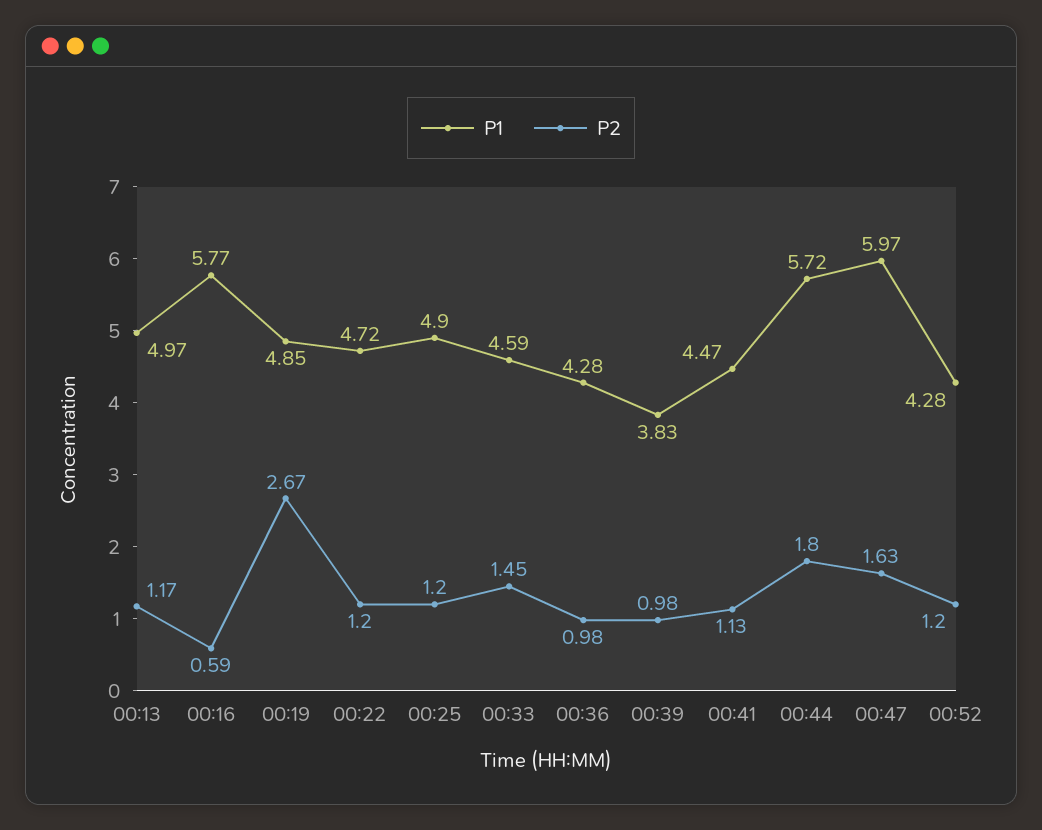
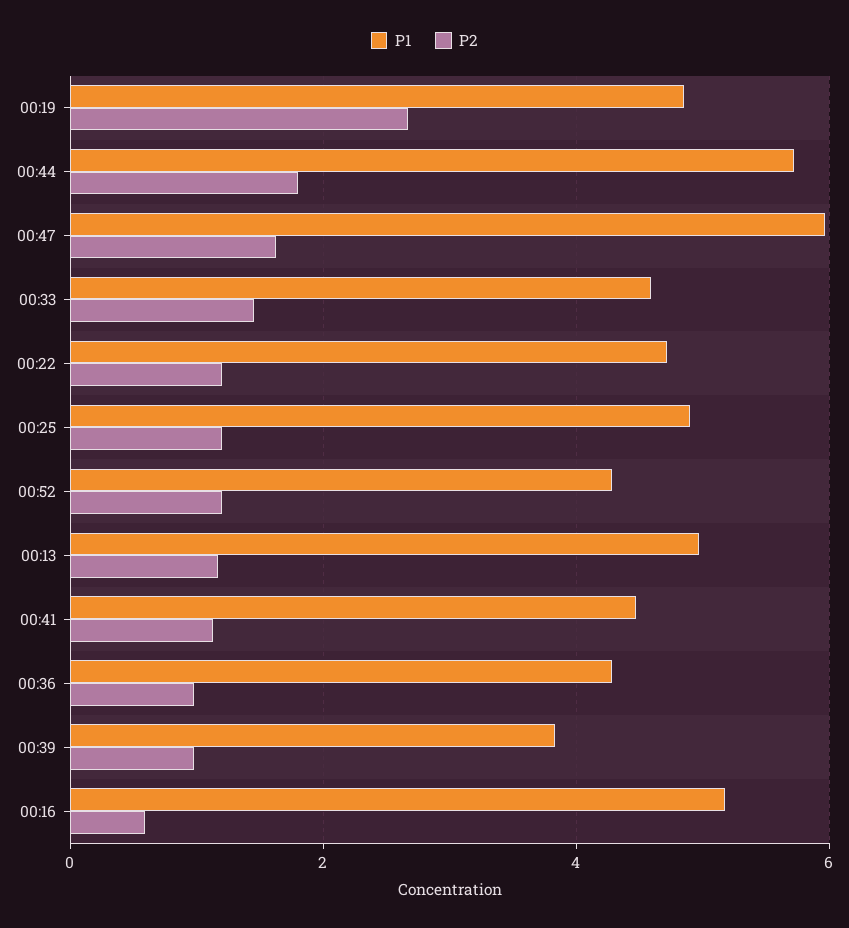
  {
    "P1": {
      "00:13": 4.97,
-     "00:16": 5.77,
+     "00:16": 5.2,
      "00:19": 4.85,
      "00:22": 4.72,
      "00:25": 4.9,
      "00:33": 4.59,
      "00:36": 4.28,
      "00:39": 3.83,
      "00:41": 4.47,
      "00:44": 5.72,
      "00:47": 5.97,
      "00:52": 4.28
    },
    "P2": {
      "00:13": 1.17,
      "00:16": 0.59,
      "00:19": 2.67,
      "00:22": 1.2,
      "00:25": 1.2,
      "00:33": 1.45,
      "00:36": 0.98,
      "00:39": 0.98,
      "00:41": 1.13,
      "00:44": 1.8,
      "00:47": 1.63,
      "00:52": 1.2
    }
  }

